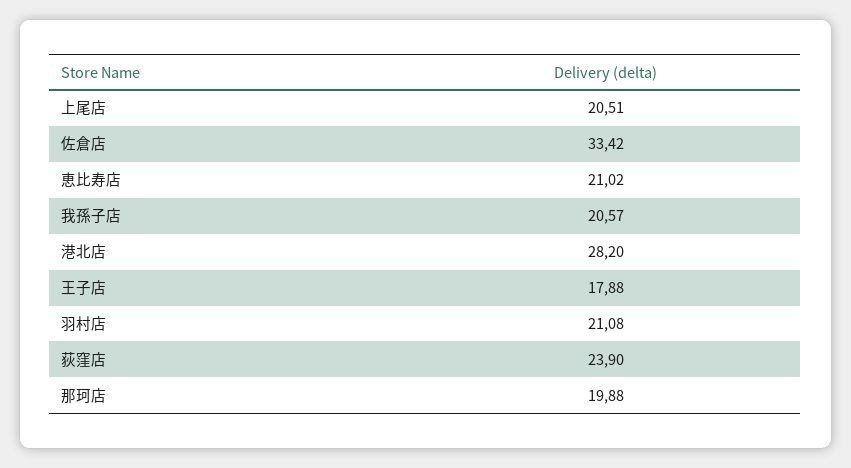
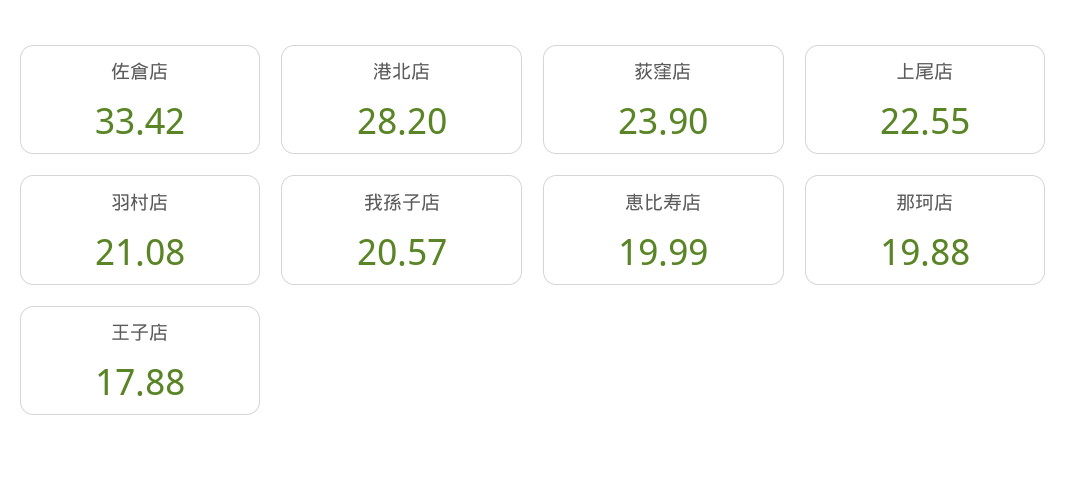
  {
-   "上尾店": 20.51,
+   "上尾店": 22.55,
    "佐倉店": 33.42,
-   "恵比寿店": 21.02,
+   "恵比寿店": 19.99,
    "我孫子店": 20.57,
    "港北店": 28.2,
    "王子店": 17.88,
    "羽村店": 21.08,
    "荻窪店": 23.9,
    "那珂店": 19.88
  }

